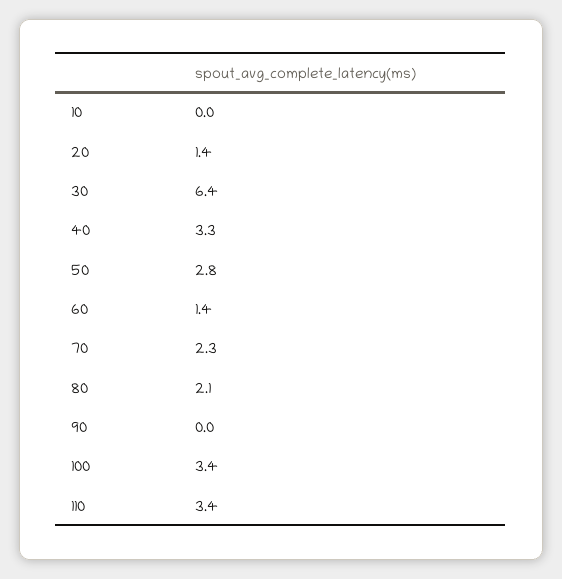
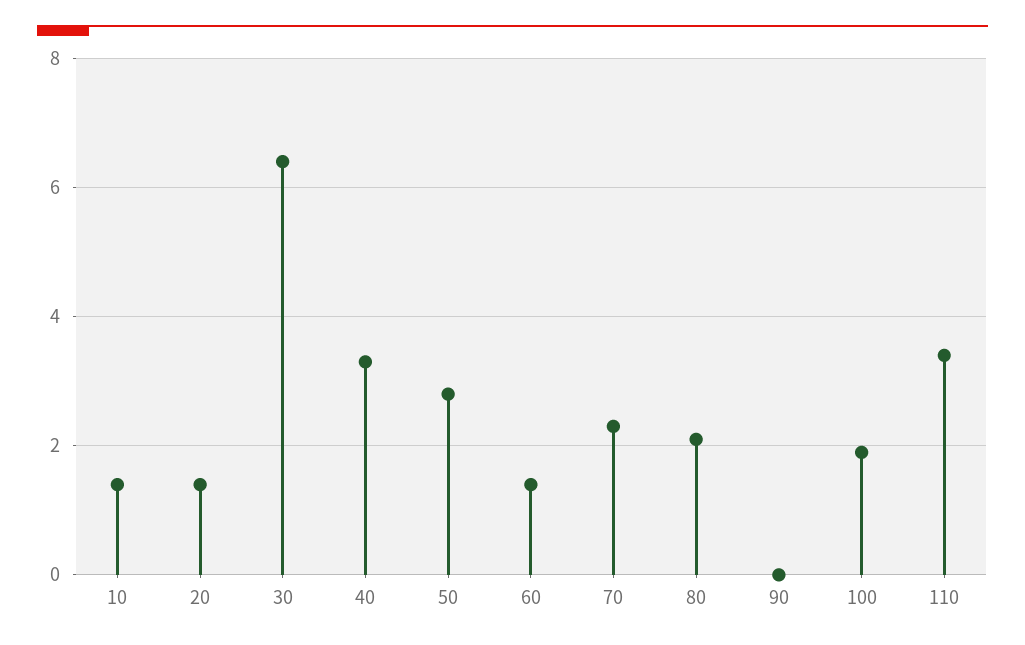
  {
-   "10": 0,
+   "10": 1.5,
    "20": 1.4,
    "30": 6.4,
    "40": 3.3,
    "50": 2.8,
    "60": 1.4,
    "70": 2.3,
    "80": 2.1,
    "90": 0,
-   "100": 3.4,
+   "100": 2,
    "110": 3.4
  }

